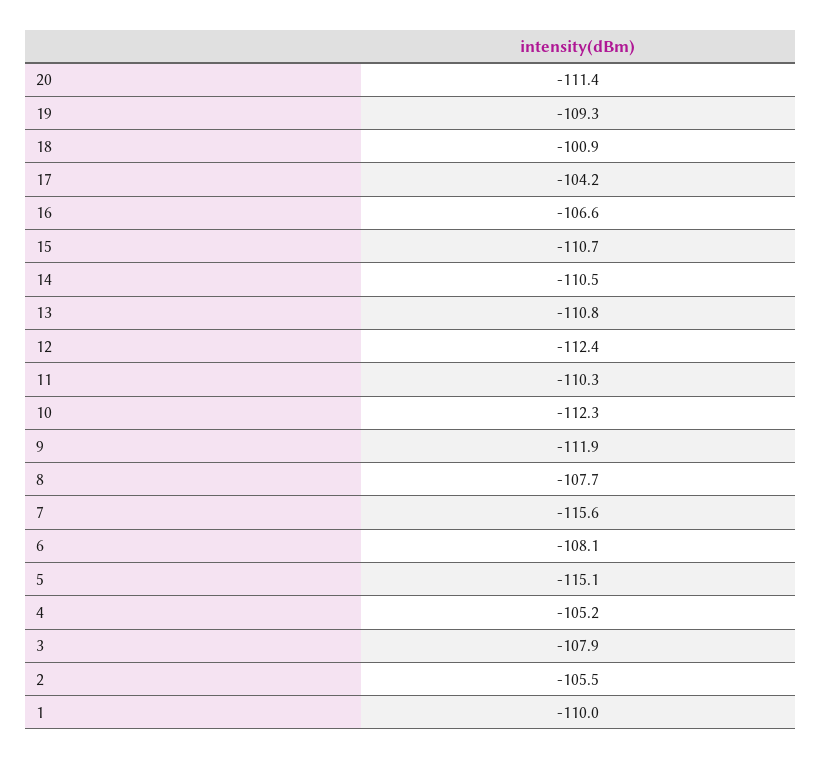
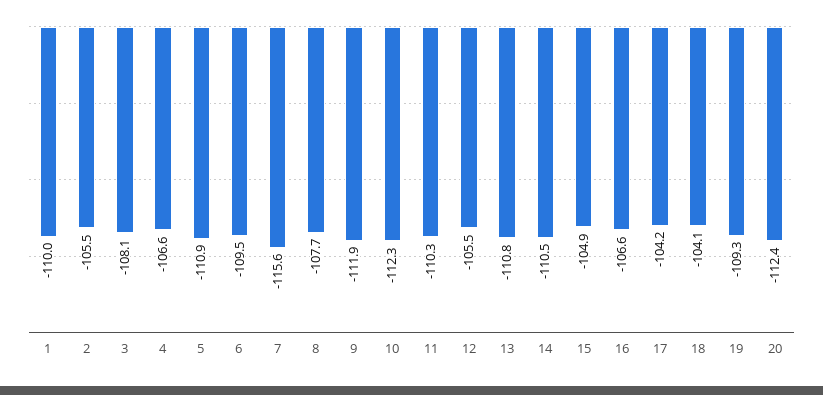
  {
-   "20": -111.4,
+   "20": -112.4,
    "19": -109.3,
-   "18": -100.9,
+   "18": -104.1,
    "17": -104.2,
    "16": -106.6,
-   "15": -110.7,
+   "15": -104.9,
    "14": -110.5,
    "13": -110.8,
-   "12": -112.4,
+   "12": -105.5,
    "11": -110.3,
    "10": -112.3,
    "9": -111.9,
    "8": -107.7,
    "7": -115.6,
-   "6": -108.1,
+   "6": -109.5,
-   "5": -115.1,
+   "5": -110.9,
-   "4": -105.2,
+   "4": -106.6,
-   "3": -107.9,
+   "3": -108.1,
    "2": -105.5,
    "1": -110
  }

